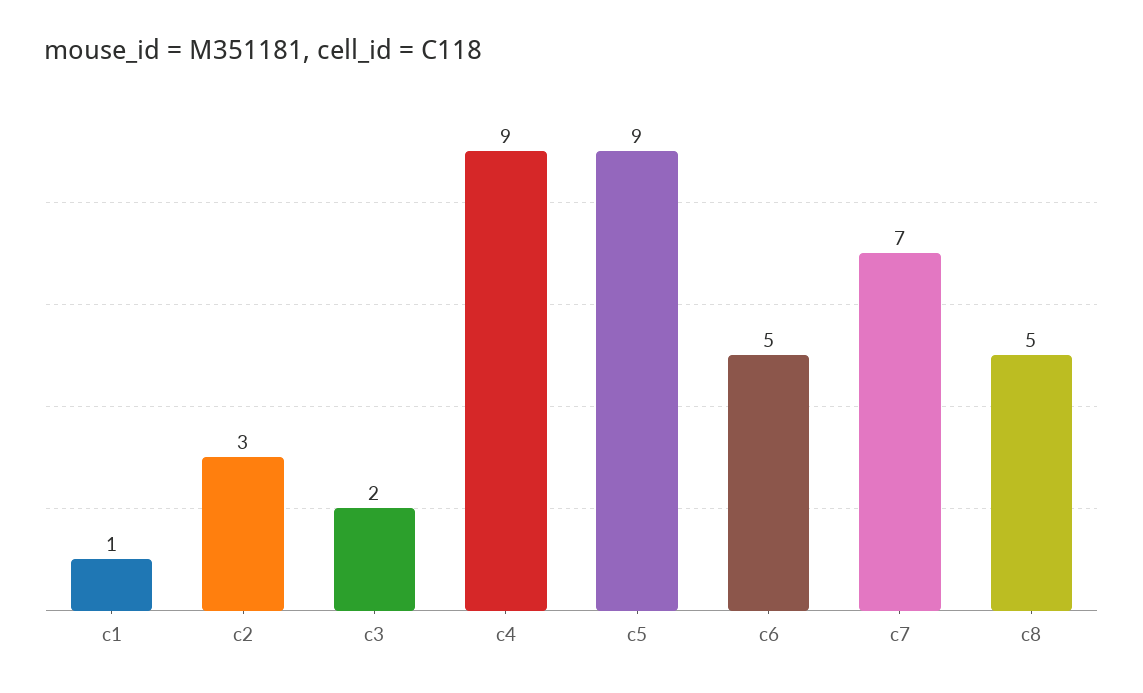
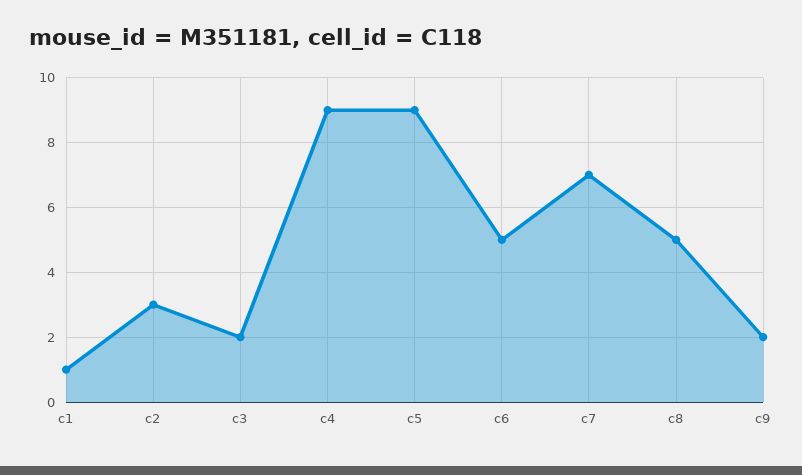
  {
    "c1": 1,
    "c2": 3,
    "c3": 2,
    "c4": 9,
    "c5": 9,
    "c6": 5,
    "c7": 7,
-   "c8": 5
+   "c8": 5,
+   "c9": 2
  }

